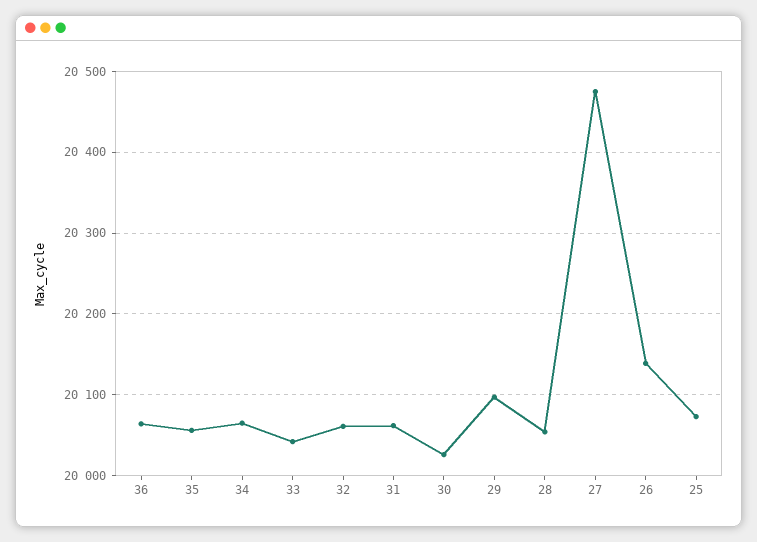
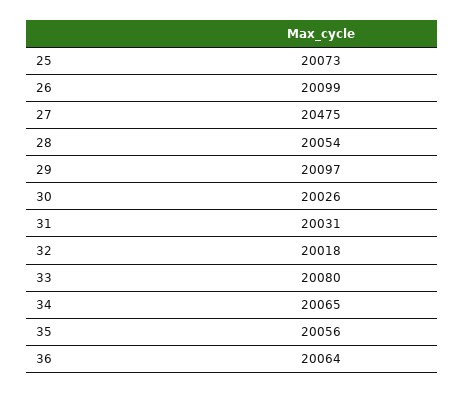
  {
    "36": 20064,
    "35": 20056,
    "34": 20065,
-   "33": 20040,
+   "33": 20080,
-   "32": 20060,
+   "32": 20018,
-   "31": 20060,
+   "31": 20031,
    "30": 20026,
    "29": 20097,
    "28": 20054,
    "27": 20475,
-   "26": 20140,
+   "26": 20099,
    "25": 20073
  }

